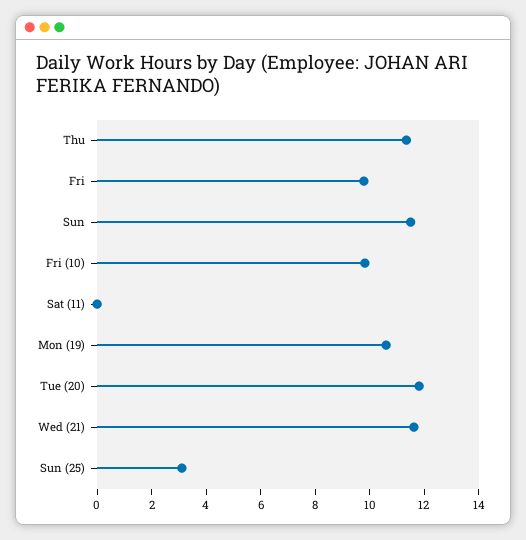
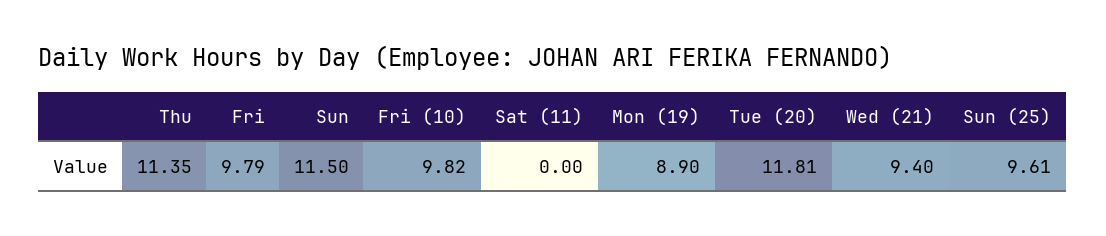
  {
    "Thu": 11.35,
    "Fri": 9.79,
    "Sun": 11.5,
    "Fri (10)": 9.82,
    "Sat (11)": 0,
-   "Mon (19)": 10.5,
+   "Mon (19)": 8.9,
    "Tue (20)": 11.81,
-   "Wed (21)": 11.5,
+   "Wed (21)": 9.4,
-   "Sun (25)": 3
+   "Sun (25)": 9.61
  }

